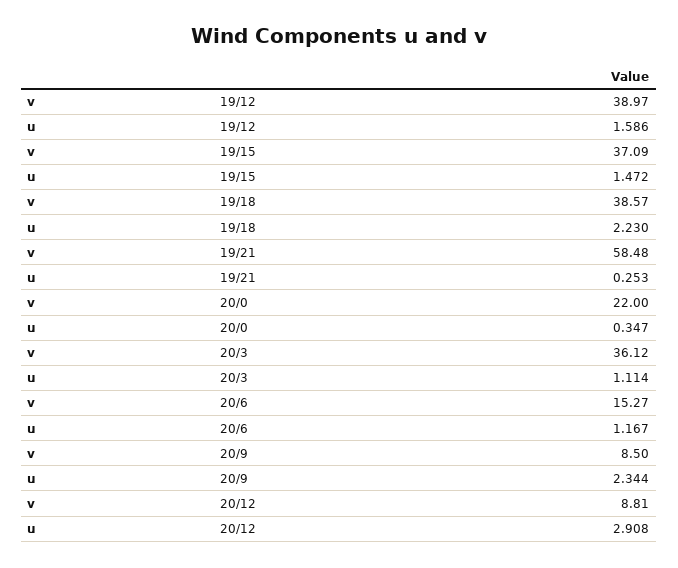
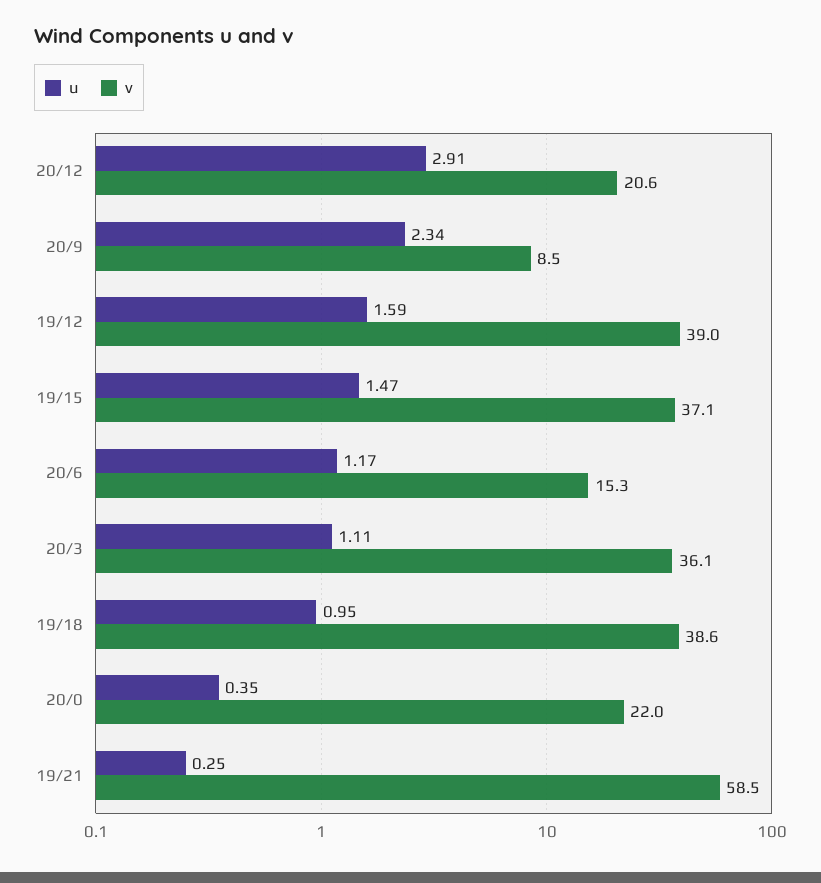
  {
    "v": {
      "19/12": 38.97,
      "19/15": 37.09,
      "19/18": 38.57,
      "19/21": 58.48,
      "20/0": 22,
      "20/3": 36.12,
      "20/6": 15.27,
      "20/9": 8.5,
-     "20/12": 8.81
+     "20/12": 20.6
    },
    "u": {
      "19/12": 1.586,
      "19/15": 1.472,
-     "19/18": 2.23,
+     "19/18": 0.95,
      "19/21": 0.253,
      "20/0": 0.347,
      "20/3": 1.114,
      "20/6": 1.167,
      "20/9": 2.344,
      "20/12": 2.908
    }
  }

